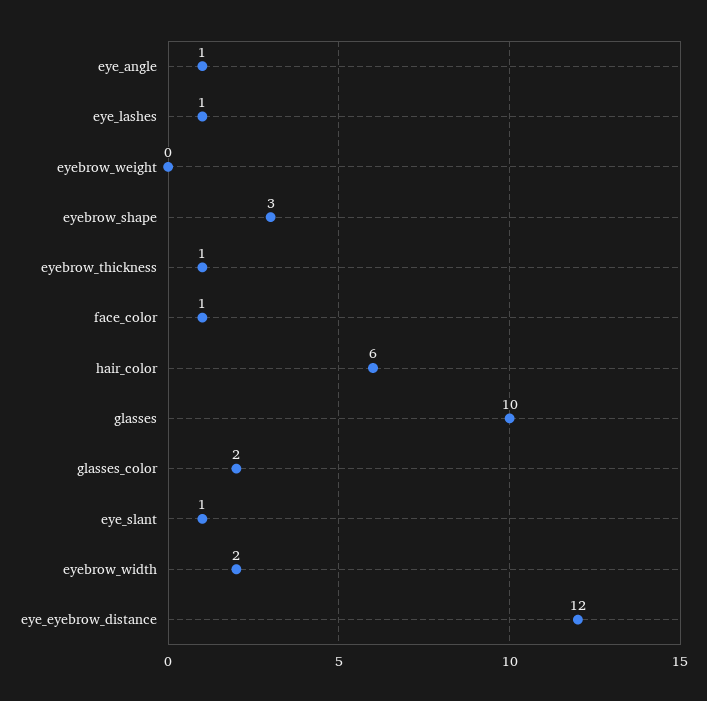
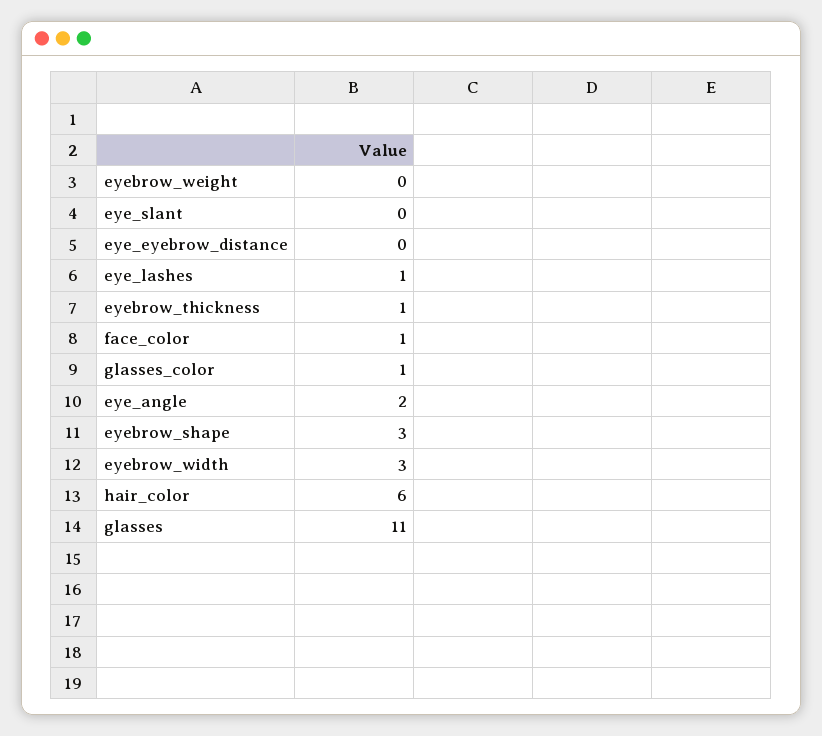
  {
-   "eye_angle": 1,
+   "eye_angle": 2,
    "eye_lashes": 1,
    "eyebrow_weight": 0,
    "eyebrow_shape": 3,
    "eyebrow_thickness": 1,
    "face_color": 1,
    "hair_color": 6,
-   "glasses": 10,
+   "glasses": 11,
-   "glasses_color": 2,
+   "glasses_color": 1,
-   "eye_slant": 1,
+   "eye_slant": 0,
-   "eyebrow_width": 2,
+   "eyebrow_width": 3,
-   "eye_eyebrow_distance": 12
+   "eye_eyebrow_distance": 0
  }

